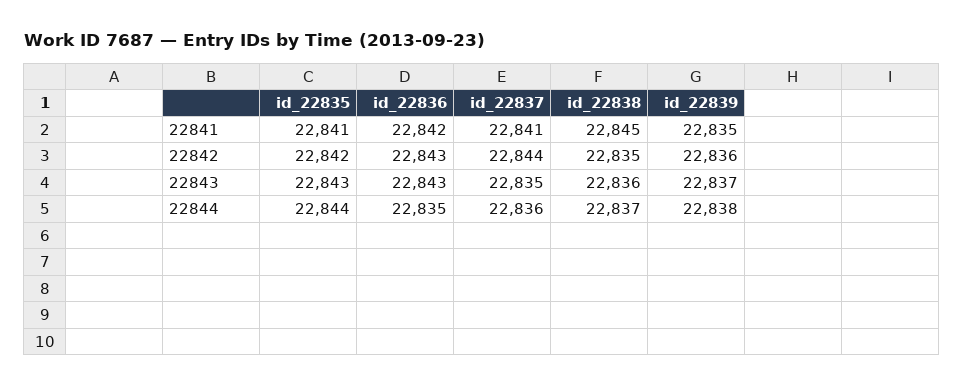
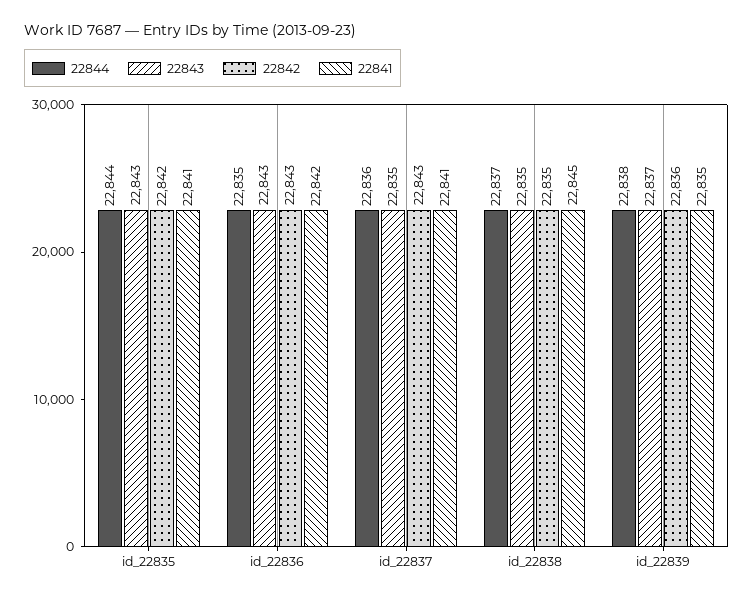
  {
    "22841": {
      "id_22835": 22841,
      "id_22836": 22842,
      "id_22837": 22841,
      "id_22838": 22845,
      "id_22839": 22835
    },
    "22842": {
      "id_22835": 22842,
      "id_22836": 22843,
-     "id_22837": 22844,
+     "id_22837": 22843,
      "id_22838": 22835,
      "id_22839": 22836
    },
    "22843": {
      "id_22835": 22843,
      "id_22836": 22843,
      "id_22837": 22835,
-     "id_22838": 22836,
+     "id_22838": 22835,
      "id_22839": 22837
    },
    "22844": {
      "id_22835": 22844,
      "id_22836": 22835,
      "id_22837": 22836,
      "id_22838": 22837,
      "id_22839": 22838
    }
  }

